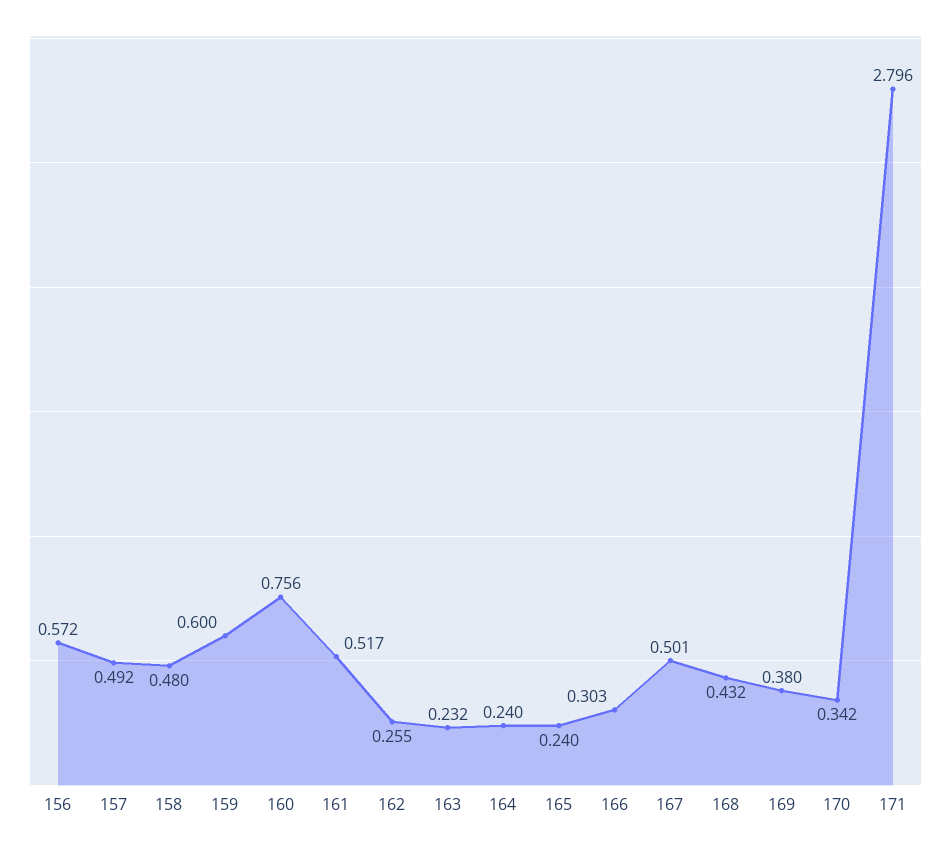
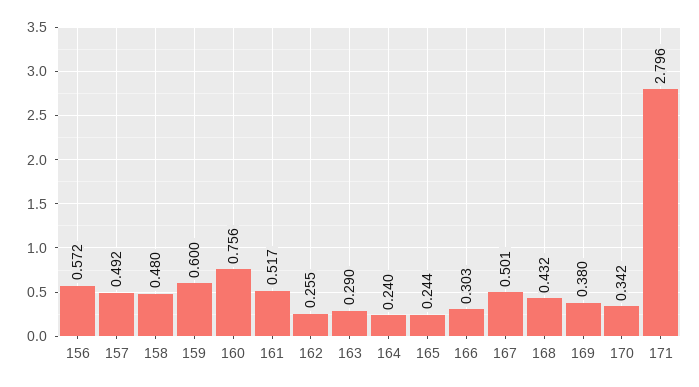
  {
    "156": 0.572,
    "157": 0.492,
    "158": 0.48,
    "159": 0.6,
    "160": 0.756,
    "161": 0.517,
    "162": 0.255,
-   "163": 0.232,
+   "163": 0.29,
    "164": 0.24,
-   "165": 0.24,
+   "165": 0.244,
    "166": 0.303,
    "167": 0.501,
    "168": 0.432,
    "169": 0.38,
    "170": 0.342,
    "171": 2.796
  }

